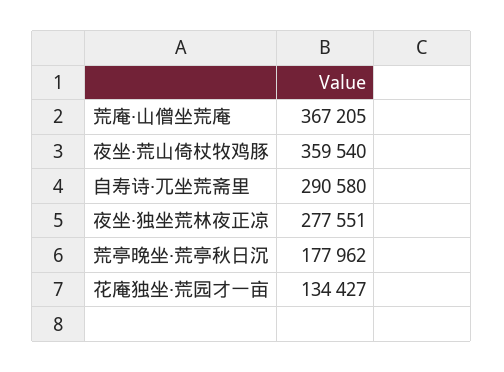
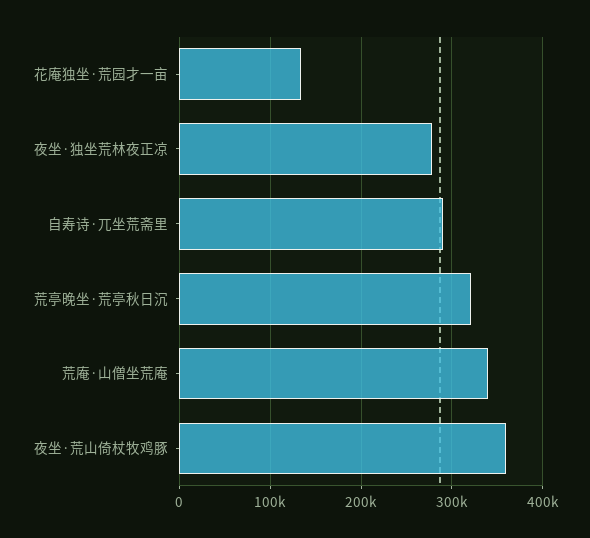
  {
-   "荒庵·山僧坐荒庵": 367205,
+   "荒庵·山僧坐荒庵": 340000,
    "夜坐·荒山倚杖牧鸡豚": 359540,
    "自寿诗·兀坐荒斋里": 290580,
    "夜坐·独坐荒林夜正凉": 277551,
-   "荒亭晚坐·荒亭秋日沉": 177962,
+   "荒亭晚坐·荒亭秋日沉": 320000,
    "花庵独坐·荒园才一亩": 134427
  }

